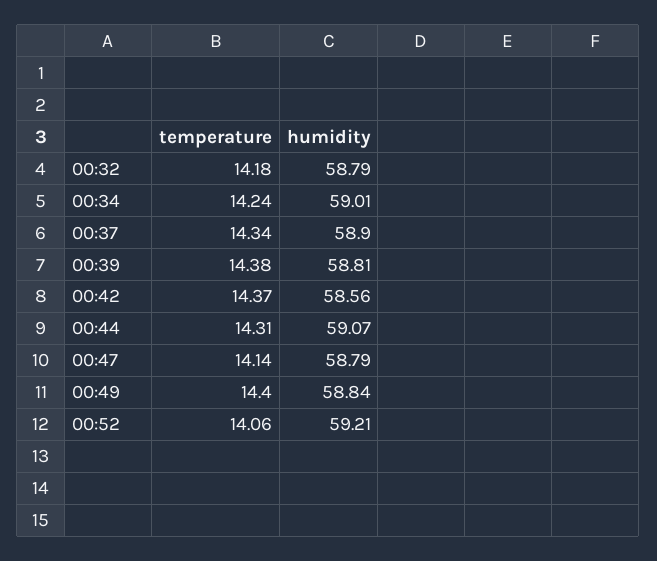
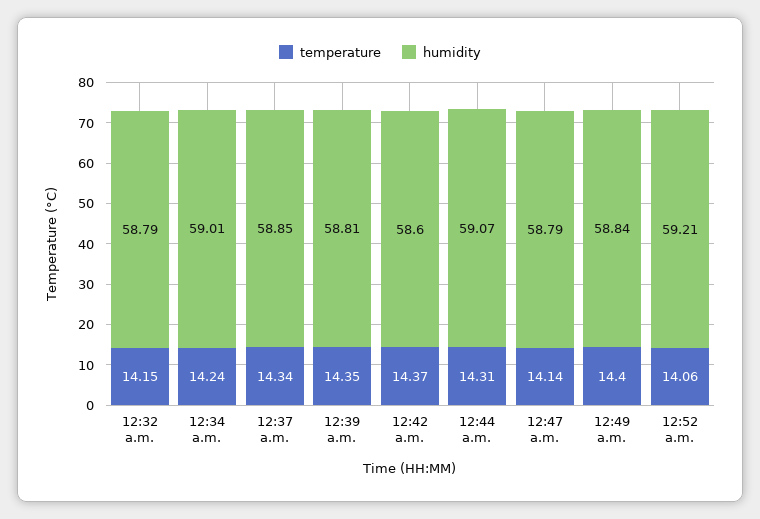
  {
    "temperature": {
-     "00:32": 14.18,
+     "00:32": 14.15,
      "00:34": 14.24,
      "00:37": 14.34,
-     "00:39": 14.38,
+     "00:39": 14.35,
      "00:42": 14.37,
      "00:44": 14.31,
      "00:47": 14.14,
      "00:49": 14.4,
      "00:52": 14.06
    },
    "humidity": {
      "00:32": 58.79,
      "00:34": 59.01,
-     "00:37": 58.9,
+     "00:37": 58.85,
      "00:39": 58.81,
-     "00:42": 58.56,
+     "00:42": 58.6,
      "00:44": 59.07,
      "00:47": 58.79,
      "00:49": 58.84,
      "00:52": 59.21
    }
  }

